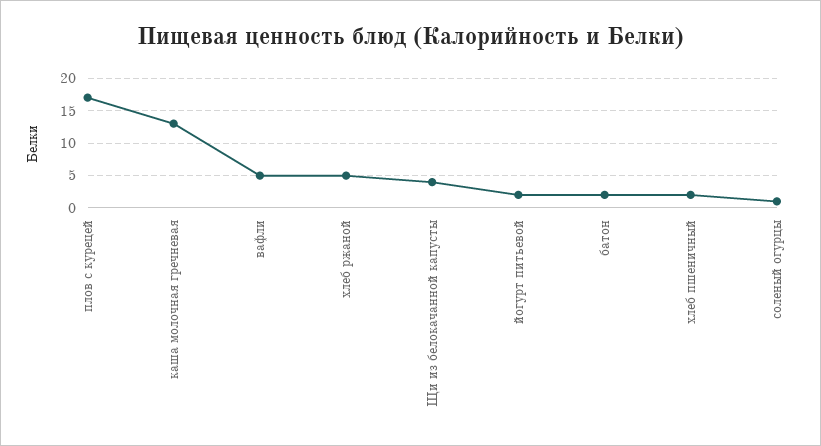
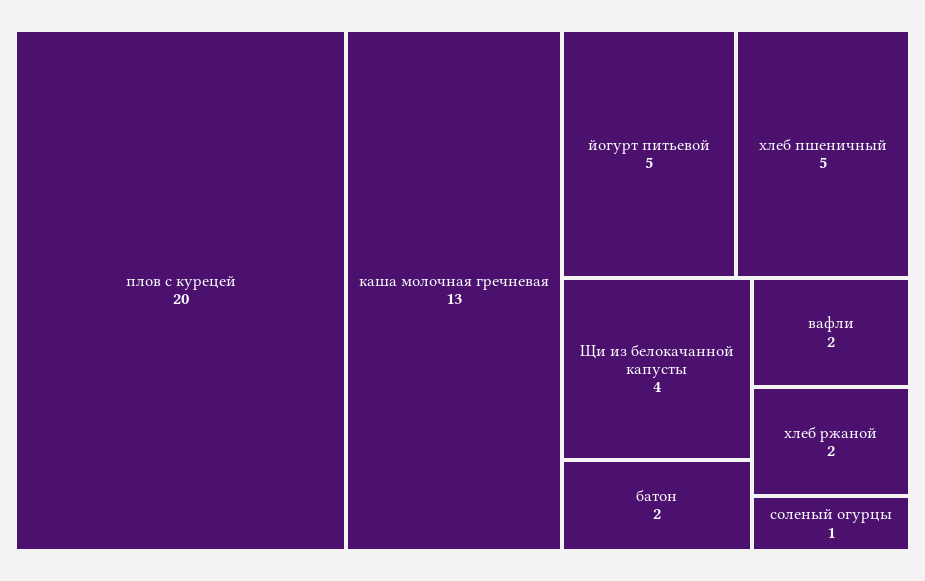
  {
-   "плов с курецей": 17,
+   "плов с курецей": 20,
    "каша молочная гречневая": 13,
-   "вафли": 5,
+   "вафли": 2,
-   "хлеб ржаной": 5,
+   "хлеб ржаной": 2,
    "Щи из белокачанной капусты": 4,
-   "йогурт питьевой": 2,
+   "йогурт питьевой": 5,
    "батон": 2,
-   "хлеб пшеничный": 2,
+   "хлеб пшеничный": 5,
    "соленый огурцы": 1
  }

